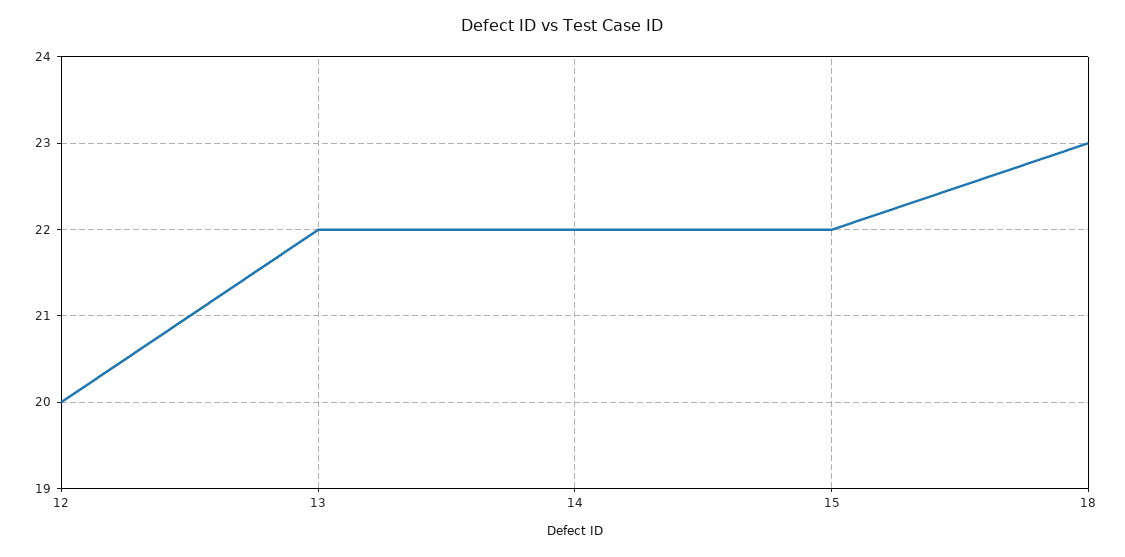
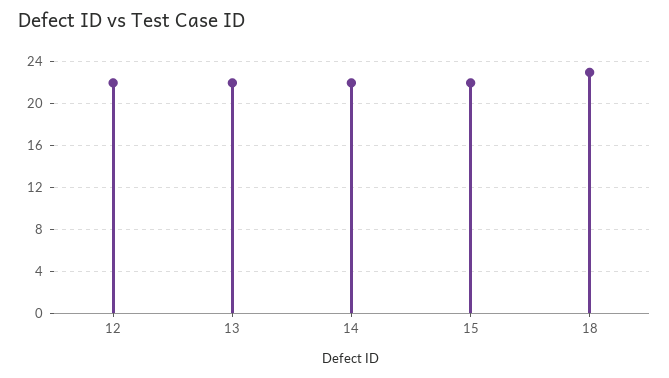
  {
-   "12": 20,
+   "12": 22,
    "13": 22,
    "14": 22,
    "15": 22,
    "18": 23
  }

